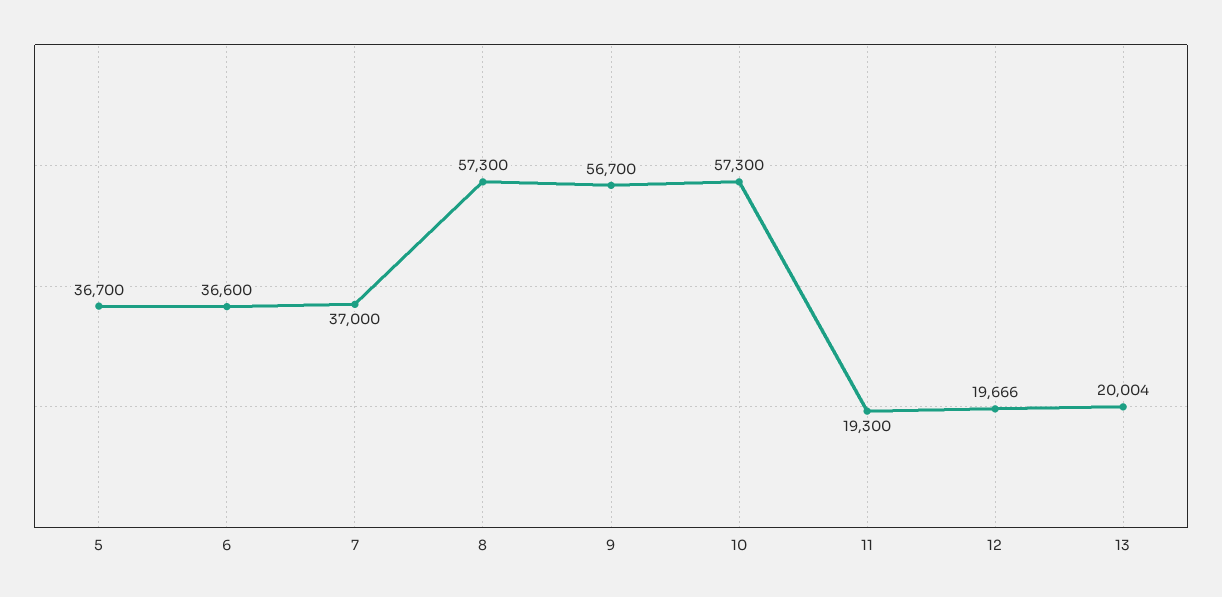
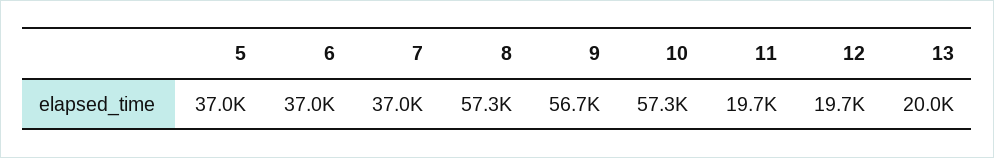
  {
-   "5": 36700,
+   "5": 37000,
-   "6": 36600,
+   "6": 37000,
    "7": 37000,
    "8": 57300,
    "9": 56700,
    "10": 57300,
-   "11": 19300,
+   "11": 19700,
    "12": 19666,
    "13": 20004
  }

